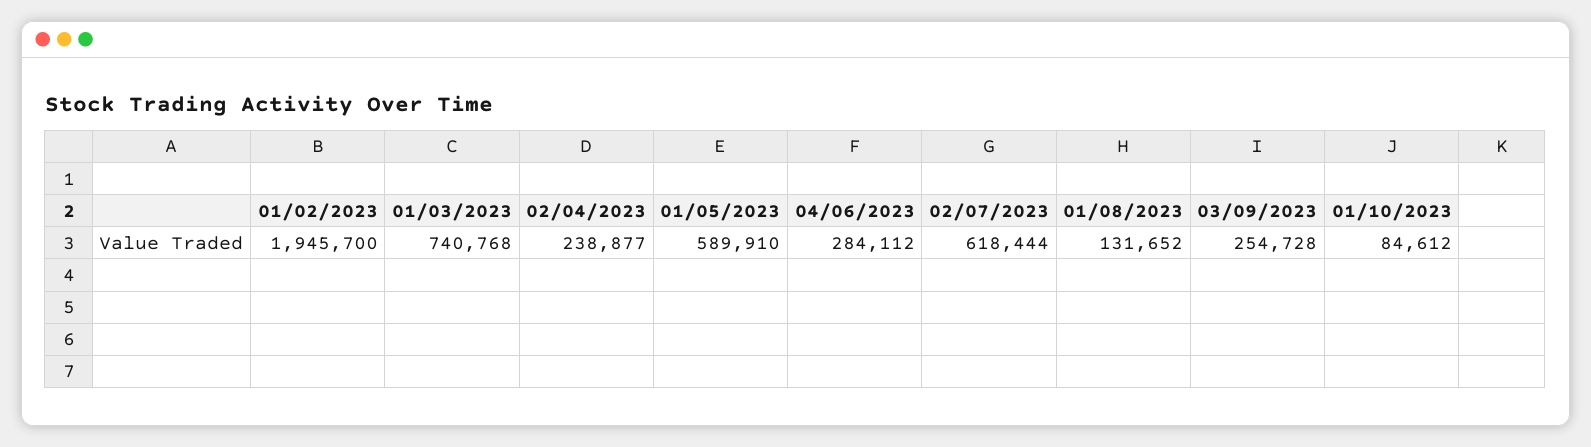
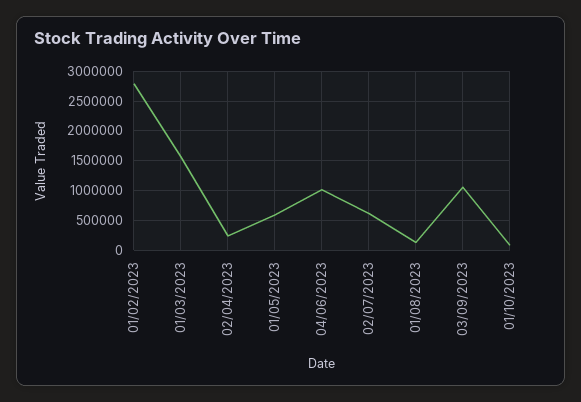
  {
-   "01/02/2023": 1945700,
+   "01/02/2023": 2750000,
-   "01/03/2023": 740768,
+   "01/03/2023": 1500000,
    "02/04/2023": 238877,
    "01/05/2023": 589910,
-   "04/06/2023": 284112,
+   "04/06/2023": 1000000,
    "02/07/2023": 618444,
    "01/08/2023": 131652,
-   "03/09/2023": 254728,
+   "03/09/2023": 1000000,
    "01/10/2023": 84612
  }

